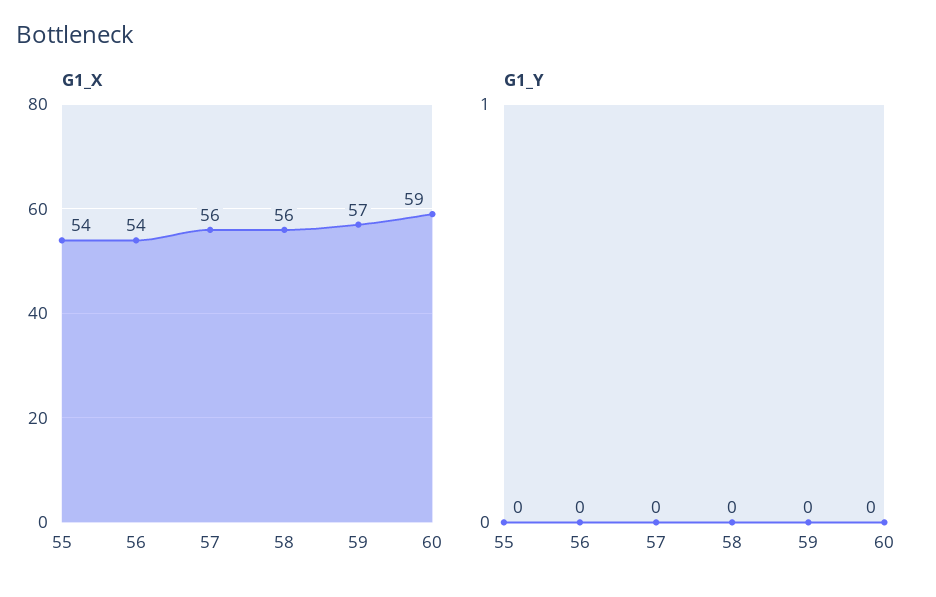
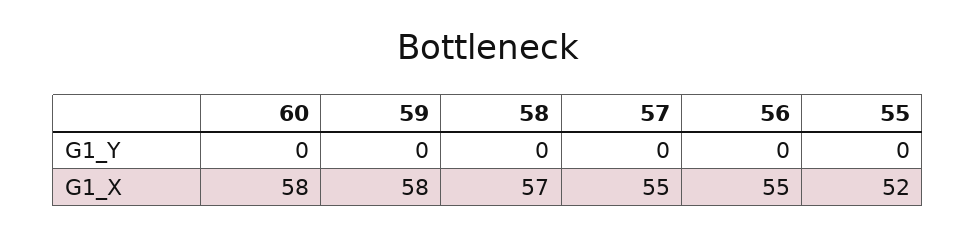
  {
    "G1_X": {
-     "55": 54,
+     "55": 52,
-     "56": 54,
+     "56": 55,
-     "57": 56,
+     "57": 55,
-     "58": 56,
+     "58": 57,
-     "59": 57,
+     "59": 58,
-     "60": 59
+     "60": 58
    },
    "G1_Y": {
      "55": 0,
      "56": 0,
      "57": 0,
      "58": 0,
      "59": 0,
      "60": 0
    }
  }

